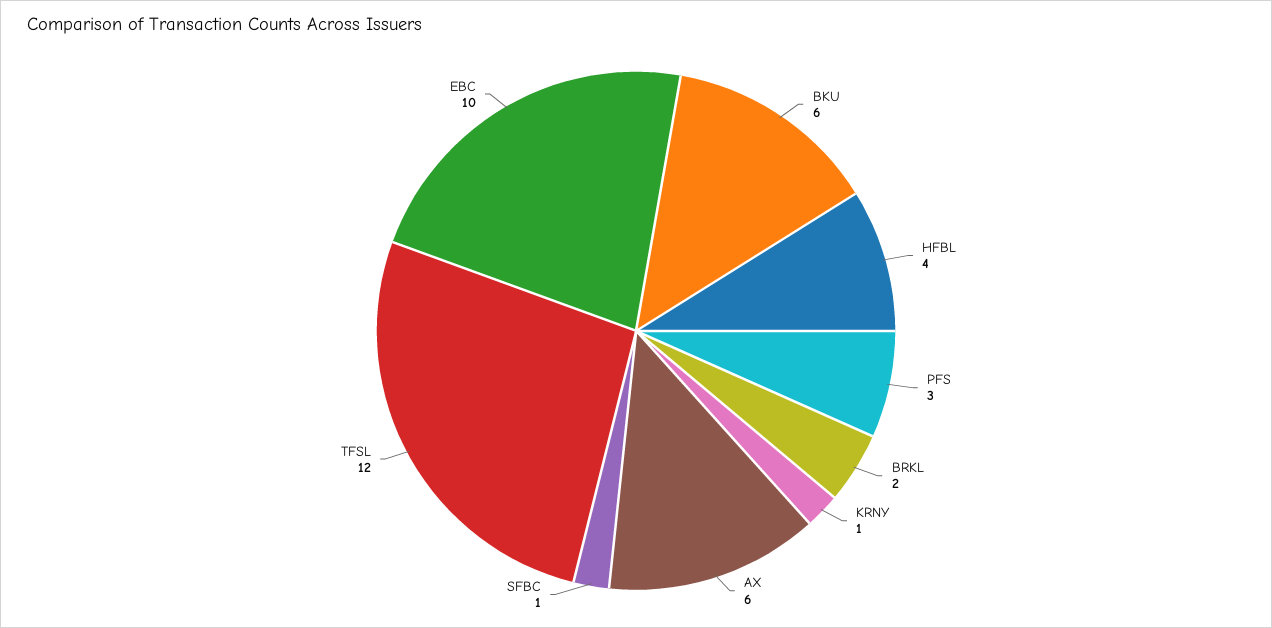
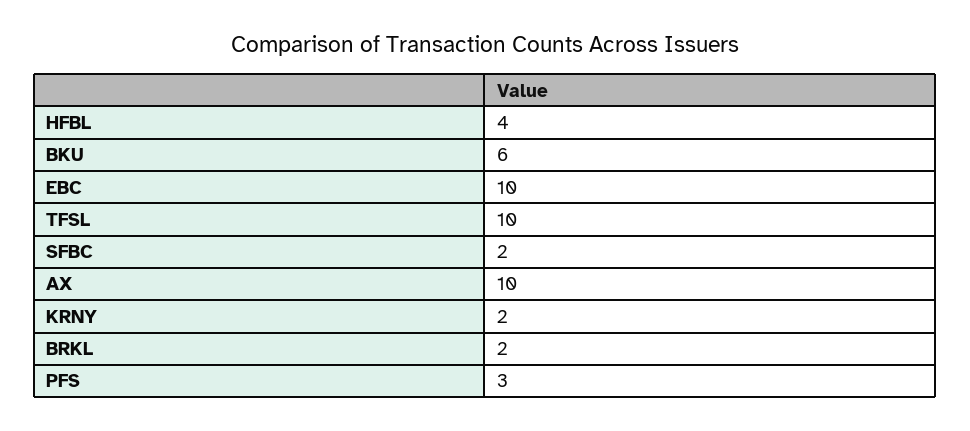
  {
    "BKU": 6,
    "HFBL": 4,
    "PFS": 3,
    "BRKL": 2,
-   "KRNY": 1,
+   "KRNY": 2,
-   "AX": 6,
+   "AX": 10,
-   "SFBC": 1,
+   "SFBC": 2,
-   "TFSL": 12,
+   "TFSL": 10,
    "EBC": 10
  }

